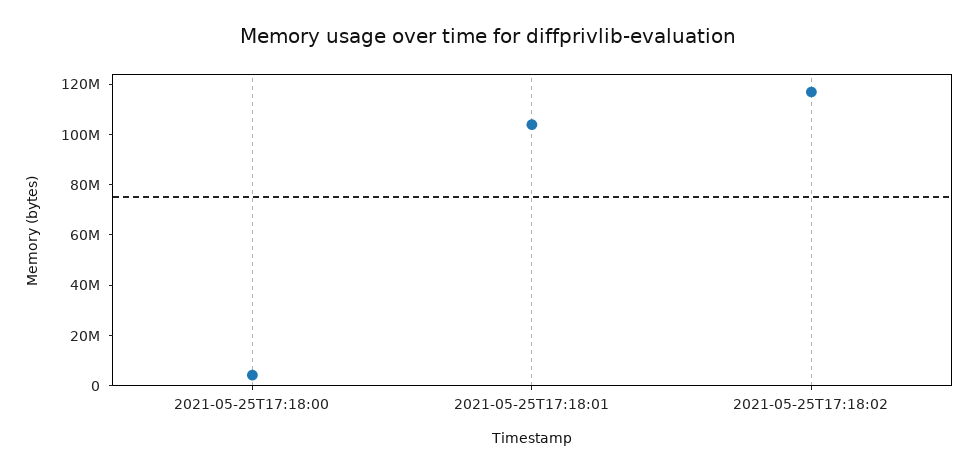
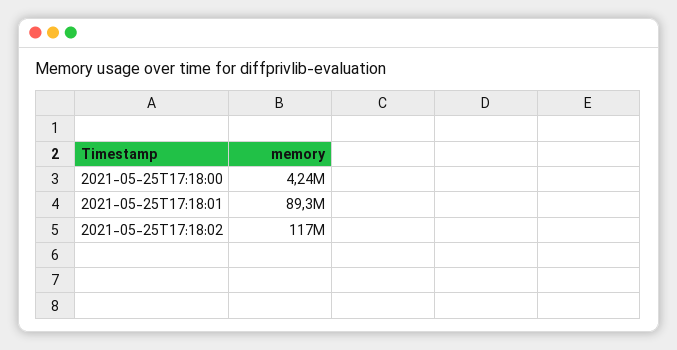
  {
    "2021-05-25T17:18:00": 4240000,
-   "2021-05-25T17:18:01": 105000000,
+   "2021-05-25T17:18:01": 89300000,
    "2021-05-25T17:18:02": 117000000
  }

